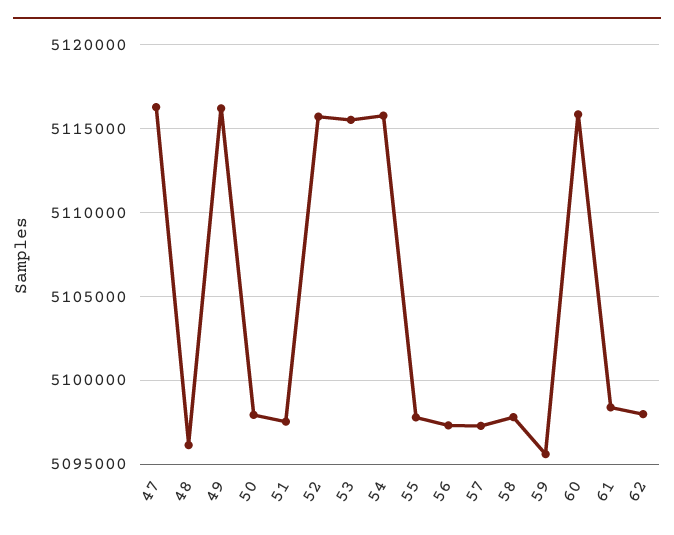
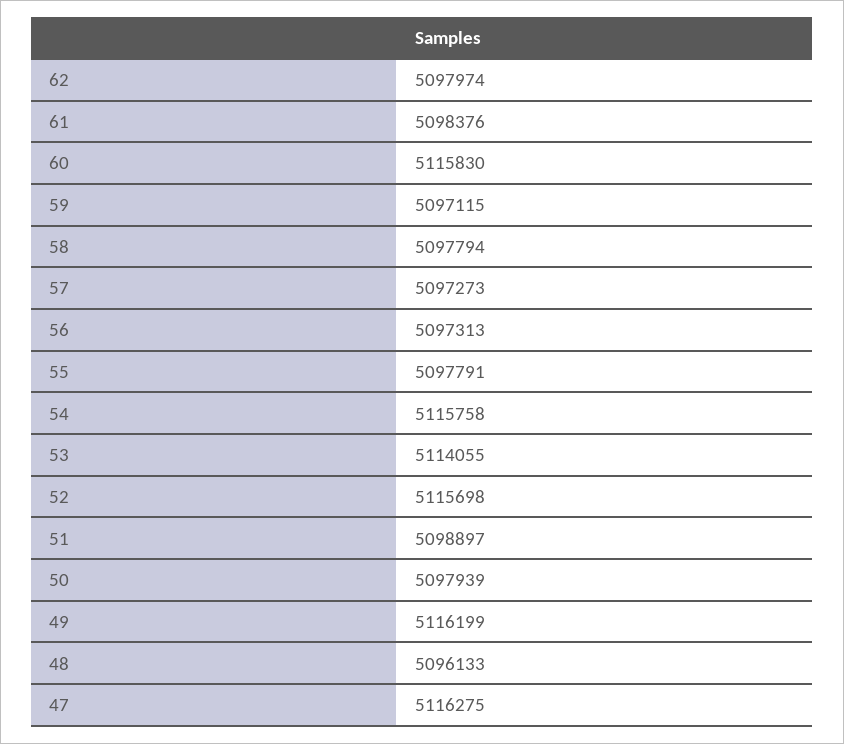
  {
    "47": 5116275,
    "48": 5096133,
    "49": 5116199,
    "50": 5097939,
-   "51": 5097500,
+   "51": 5098897,
    "52": 5115698,
-   "53": 5115500,
+   "53": 5114055,
    "54": 5115758,
    "55": 5097791,
    "56": 5097313,
    "57": 5097273,
    "58": 5097794,
-   "59": 5095500,
+   "59": 5097115,
    "60": 5115830,
    "61": 5098376,
    "62": 5097974
  }

